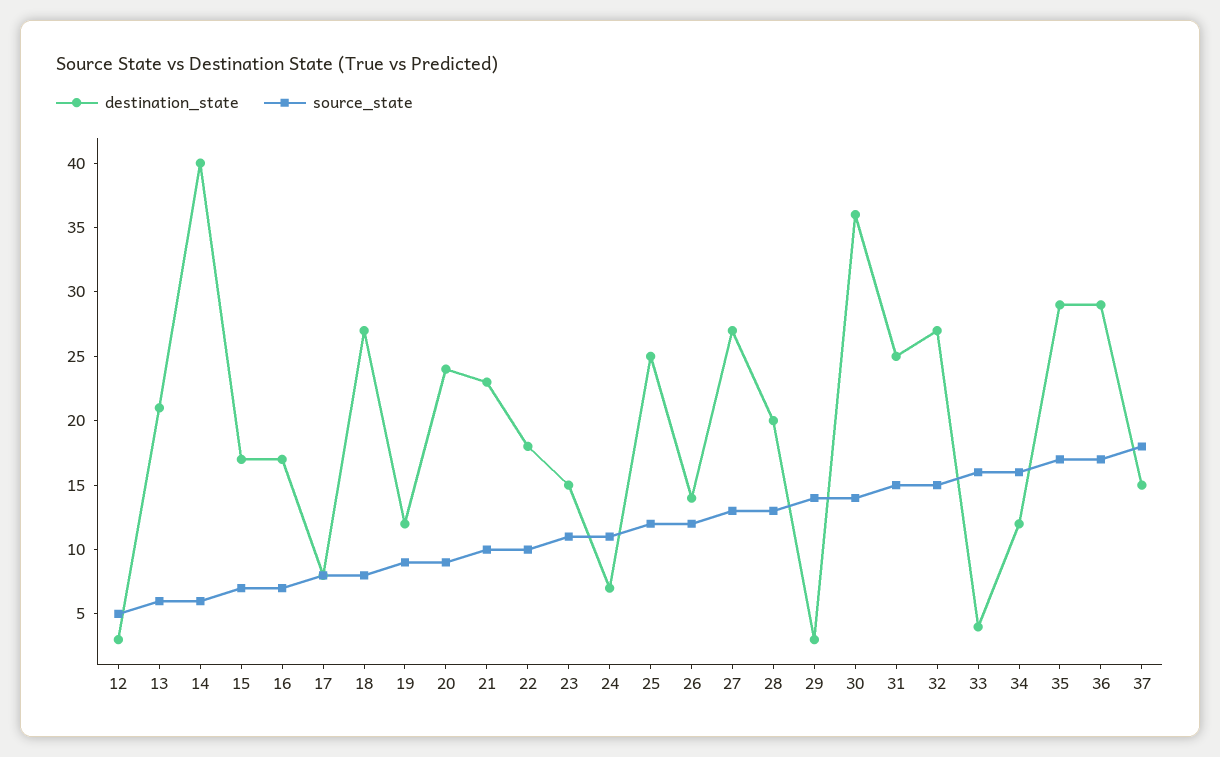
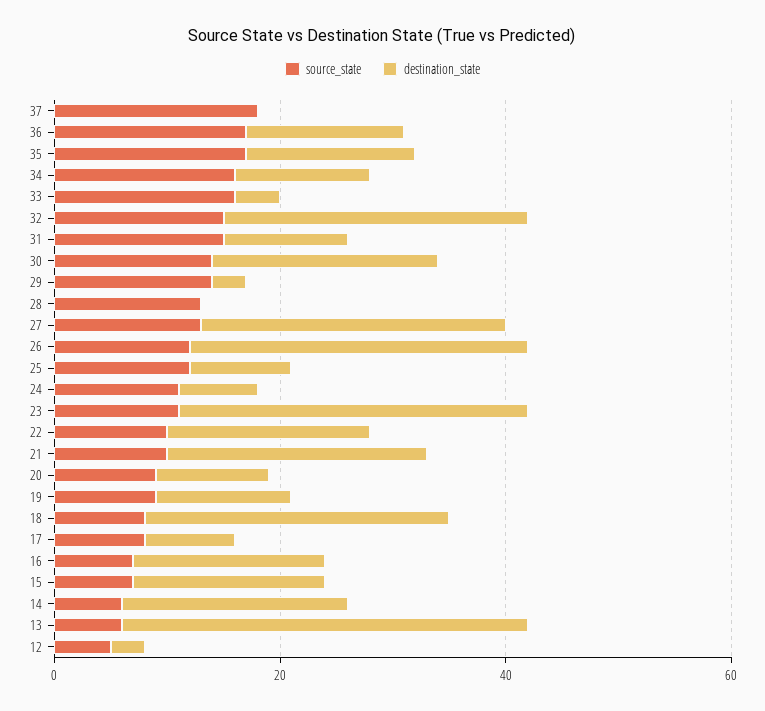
  {
    "destination_state": {
      "12": 3,
-     "13": 21,
+     "13": 35,
-     "14": 40,
+     "14": 20,
      "15": 17,
      "16": 17,
      "17": 8,
      "18": 27,
      "19": 12,
-     "20": 24,
+     "20": 10,
      "21": 23,
      "22": 18,
-     "23": 15,
+     "23": 30,
      "24": 7,
-     "25": 25,
+     "25": 10,
-     "26": 14,
+     "26": 30,
      "27": 27,
-     "28": 20,
+     "28": 0,
      "29": 3,
-     "30": 36,
+     "30": 20,
-     "31": 25,
+     "31": 10,
      "32": 27,
      "33": 4,
      "34": 12,
-     "35": 29,
+     "35": 15,
-     "36": 29,
+     "36": 15,
-     "37": 15
+     "37": 0
    },
    "source_state": {
      "12": 5,
      "13": 6,
      "14": 6,
      "15": 7,
      "16": 7,
      "17": 8,
      "18": 8,
      "19": 9,
      "20": 9,
      "21": 10,
      "22": 10,
      "23": 11,
      "24": 11,
      "25": 12,
      "26": 12,
      "27": 13,
      "28": 13,
      "29": 14,
      "30": 14,
      "31": 15,
      "32": 15,
      "33": 16,
      "34": 16,
      "35": 17,
      "36": 17,
      "37": 18
    }
  }

